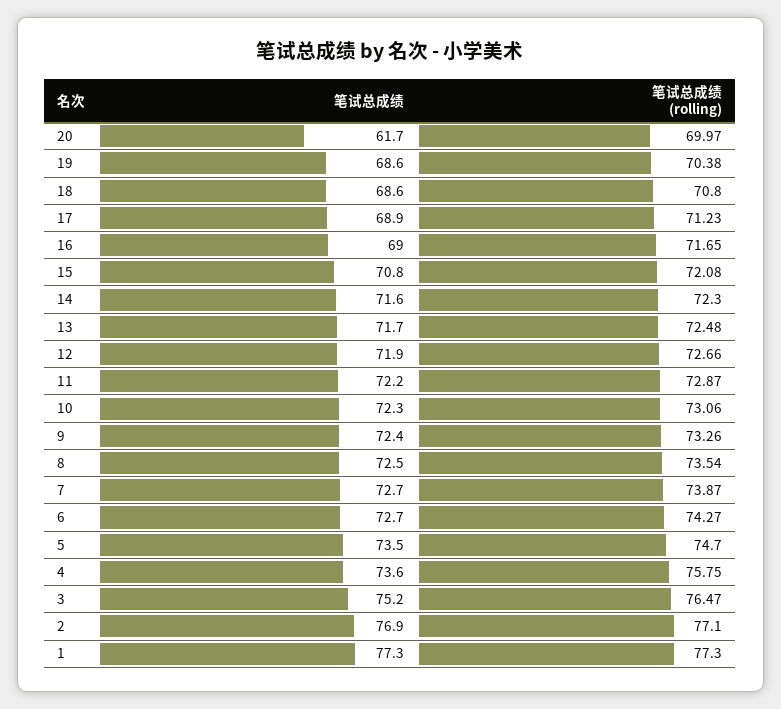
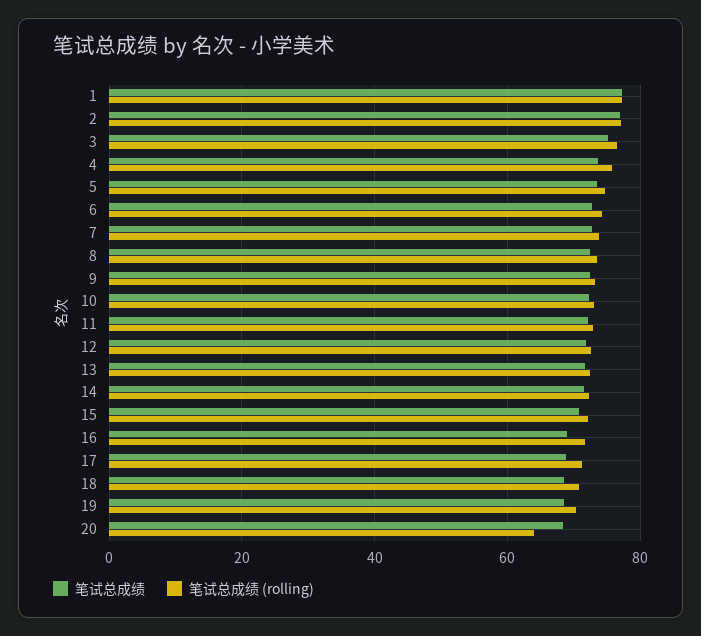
  {
    "笔试总成绩": {
-     "20": 61.7,
+     "20": 68,
      "19": 68.6,
      "18": 68.6,
      "17": 68.9,
      "16": 69,
      "15": 70.8,
      "14": 71.6,
      "13": 71.7,
      "12": 71.9,
      "11": 72.2,
      "10": 72.3,
      "9": 72.4,
      "8": 72.5,
      "7": 72.7,
      "6": 72.7,
      "5": 73.5,
      "4": 73.6,
      "3": 75.2,
      "2": 76.9,
      "1": 77.3
    },
    "笔试总成绩 (rolling)": {
-     "20": 69.97,
+     "20": 64,
      "19": 70.38,
      "18": 70.8,
      "17": 71.23,
      "16": 71.65,
      "15": 72.08,
      "14": 72.3,
      "13": 72.48,
      "12": 72.66,
      "11": 72.87,
      "10": 73.06,
      "9": 73.26,
      "8": 73.54,
      "7": 73.87,
      "6": 74.27,
      "5": 74.7,
      "4": 75.75,
      "3": 76.47,
      "2": 77.1,
      "1": 77.3
    }
  }

